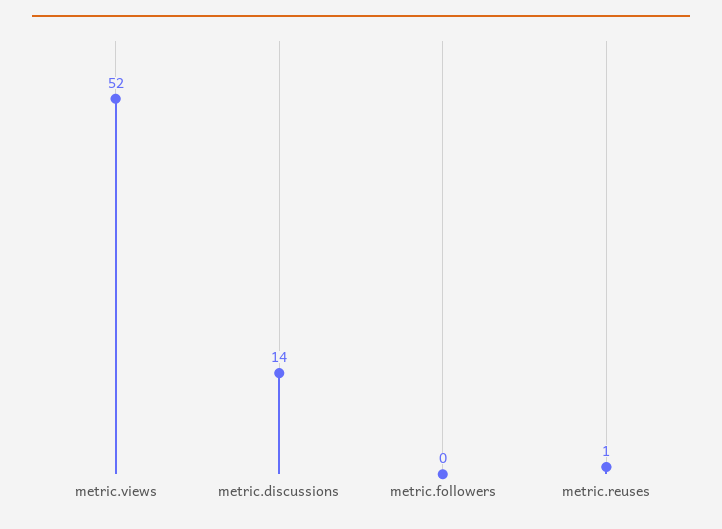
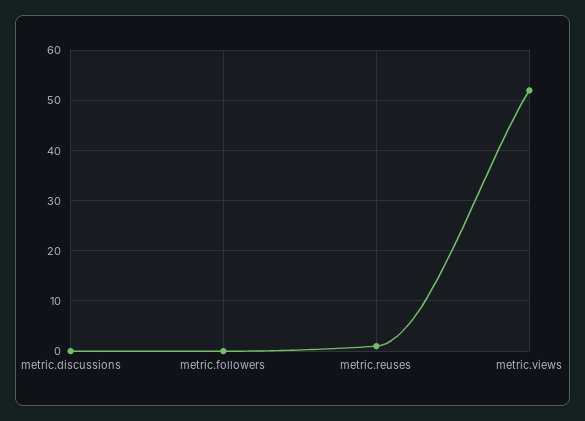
  {
    "metric.views": 52,
-   "metric.discussions": 14,
+   "metric.discussions": 0,
    "metric.followers": 0,
    "metric.reuses": 1
  }

